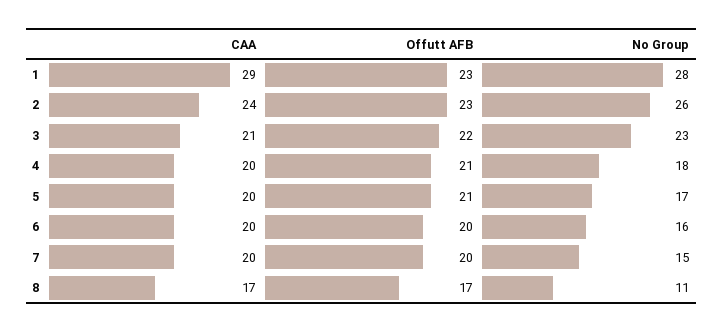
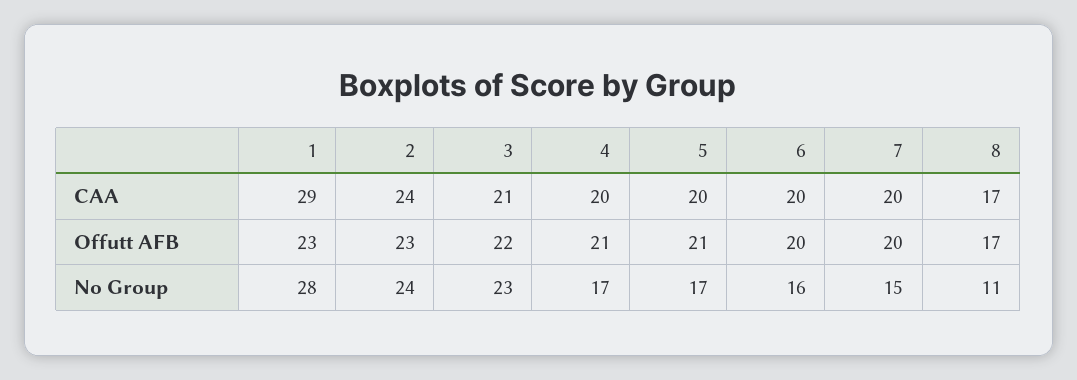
  {
    "CAA": {
      "1": 29,
      "2": 24,
      "3": 21,
      "4": 20,
      "5": 20,
      "6": 20,
      "7": 20,
      "8": 17
    },
    "Offutt AFB": {
      "1": 23,
      "2": 23,
      "3": 22,
      "4": 21,
      "5": 21,
      "6": 20,
      "7": 20,
      "8": 17
    },
    "No Group": {
      "1": 28,
-     "2": 26,
+     "2": 24,
      "3": 23,
-     "4": 18,
+     "4": 17,
      "5": 17,
      "6": 16,
      "7": 15,
      "8": 11
    }
  }

